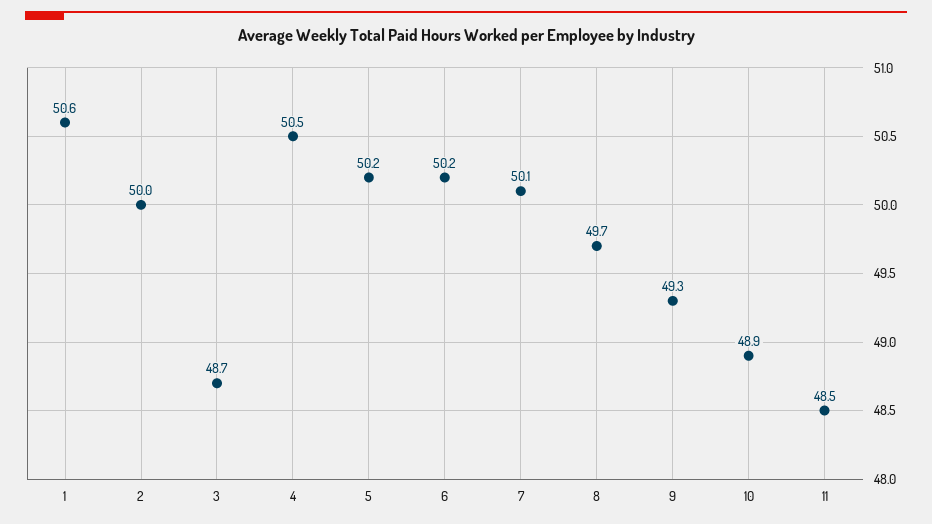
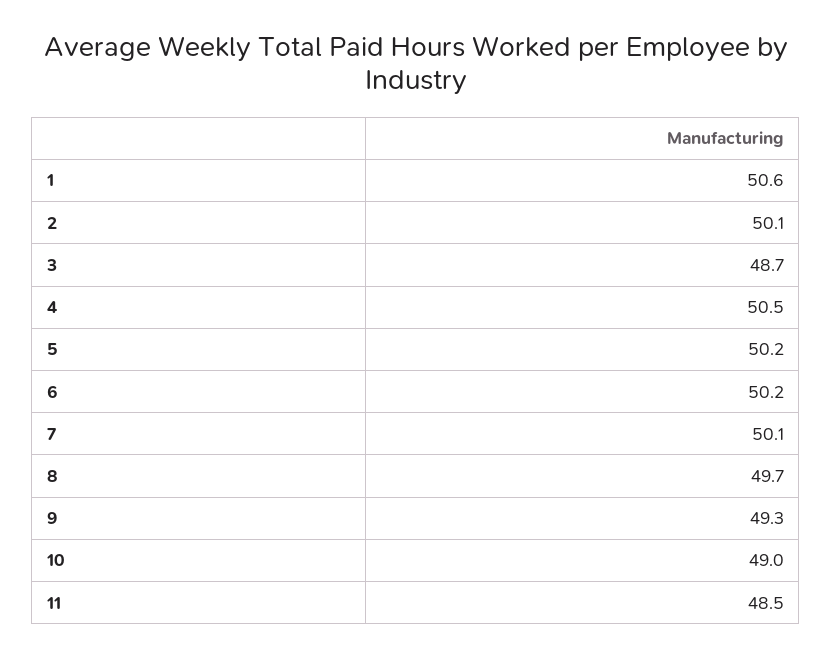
  {
    "1": 50.6,
-   "2": 50,
+   "2": 50.1,
    "3": 48.7,
    "4": 50.5,
    "5": 50.2,
    "6": 50.2,
    "7": 50.1,
    "8": 49.7,
    "9": 49.3,
-   "10": 48.9,
+   "10": 49,
    "11": 48.5
  }

